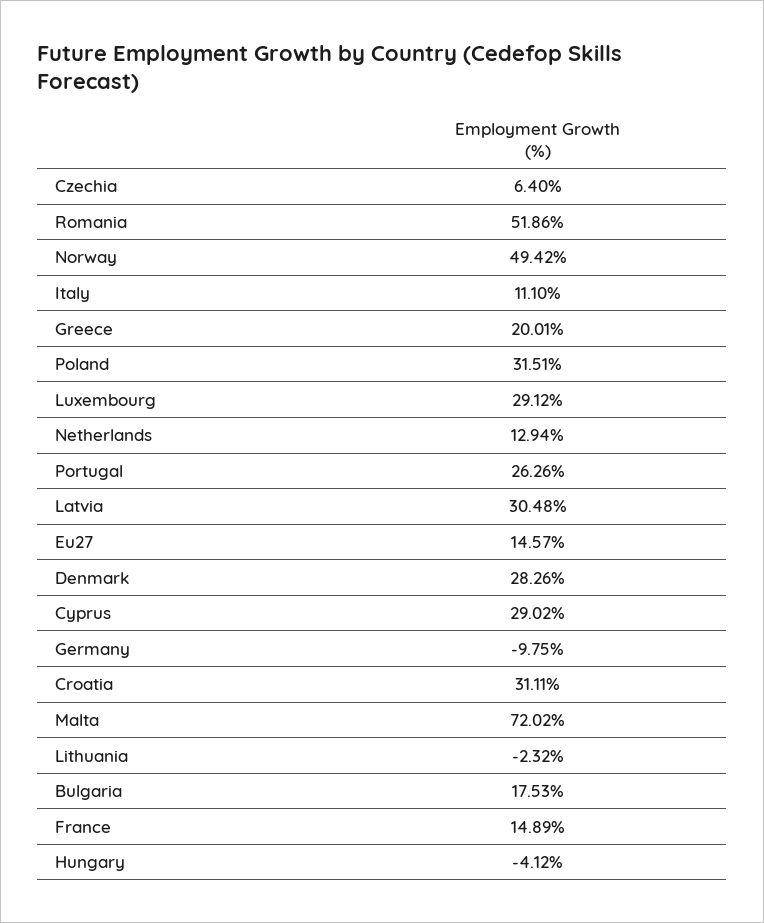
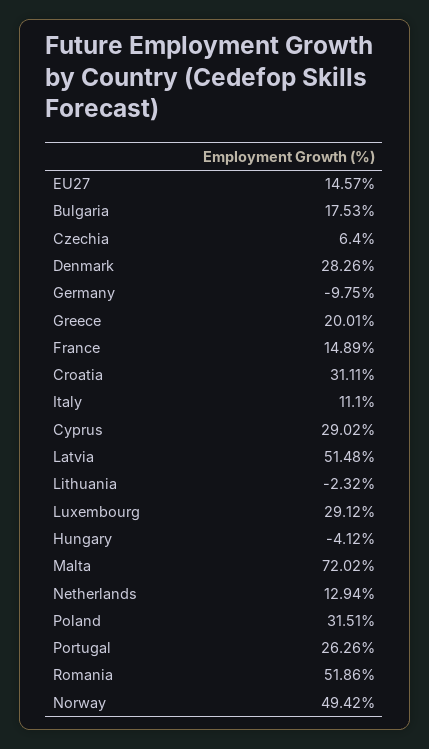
  {
    "Czechia": 6.4,
    "Romania": 51.86,
    "Norway": 49.42,
    "Italy": 11.1,
    "Greece": 20.01,
    "Poland": 31.51,
    "Luxembourg": 29.12,
    "Netherlands": 12.94,
    "Portugal": 26.26,
-   "Latvia": 30.48,
+   "Latvia": 51.48,
    "Eu27": 14.57,
    "Denmark": 28.26,
    "Cyprus": 29.02,
    "Germany": -9.75,
    "Croatia": 31.11,
    "Malta": 72.02,
    "Lithuania": -2.32,
    "Bulgaria": 17.53,
    "France": 14.89,
    "Hungary": -4.12
  }

